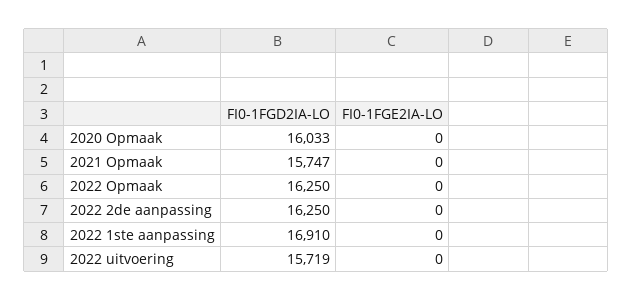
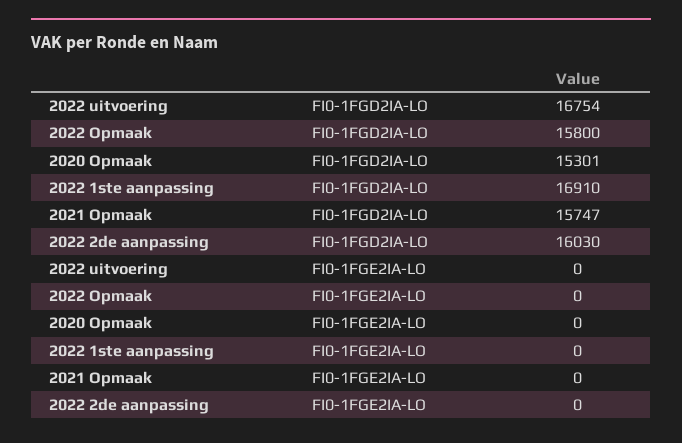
  {
    "FI0-1FGD2IA-LO": {
-     "2020 Opmaak": 16033,
+     "2020 Opmaak": 15301,
      "2021 Opmaak": 15747,
-     "2022 Opmaak": 16250,
+     "2022 Opmaak": 15800,
-     "2022 2de aanpassing": 16250,
+     "2022 2de aanpassing": 16030,
      "2022 1ste aanpassing": 16910,
-     "2022 uitvoering": 15719
+     "2022 uitvoering": 16754
    },
    "FI0-1FGE2IA-LO": {
      "2020 Opmaak": 0,
      "2021 Opmaak": 0,
      "2022 Opmaak": 0,
      "2022 2de aanpassing": 0,
      "2022 1ste aanpassing": 0,
      "2022 uitvoering": 0
    }
  }

